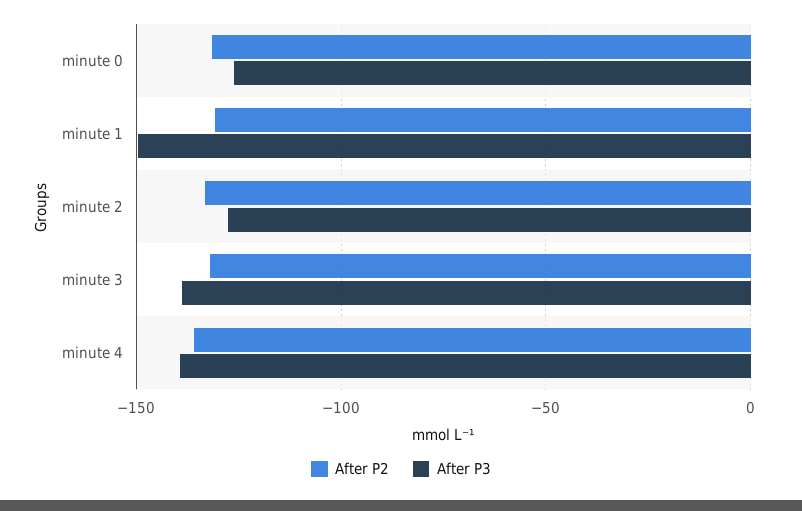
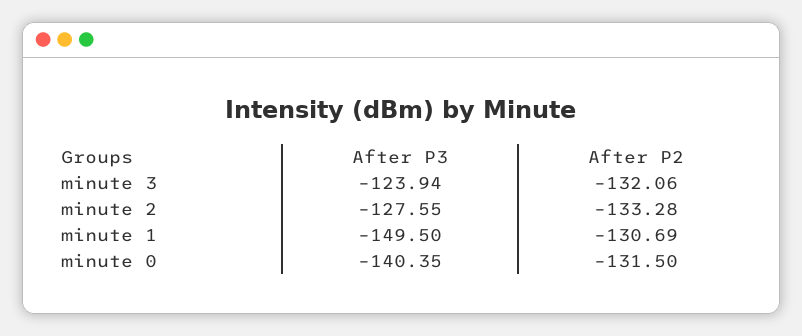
  {
    "After P2": {
      "minute 0": -131.5,
      "minute 1": -130.69,
      "minute 2": -133.28,
-     "minute 3": -132.06,
+     "minute 3": -132.06
-     "minute 4": -135
    },
    "After P3": {
-     "minute 0": -125,
+     "minute 0": -140.35,
      "minute 1": -149.5,
      "minute 2": -127.55,
-     "minute 3": -140,
+     "minute 3": -123.94
-     "minute 4": -140
    }
  }

